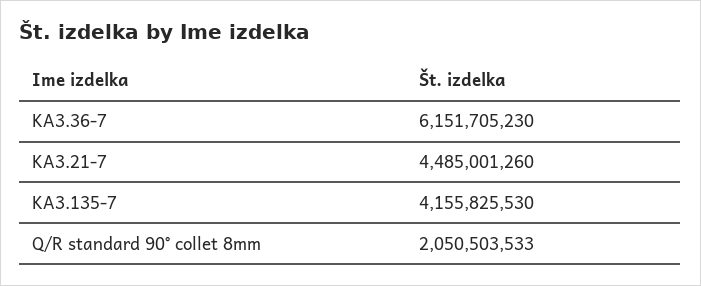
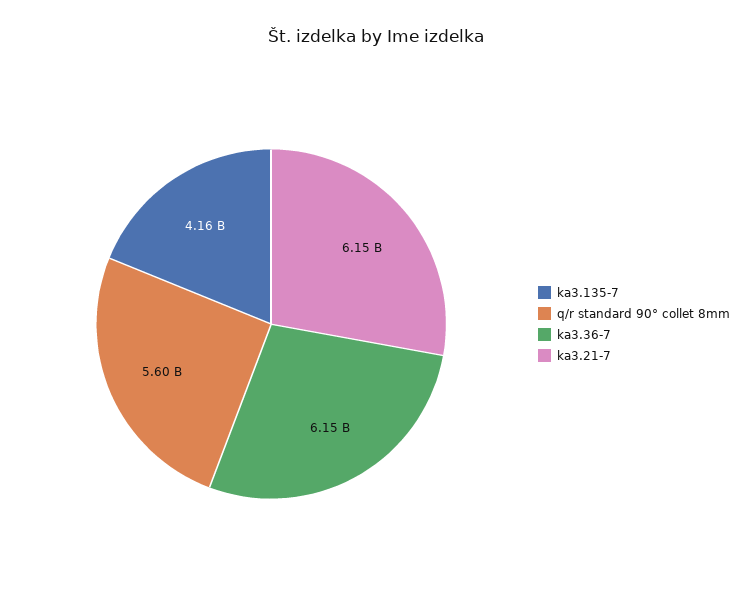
  {
    "KA3.36-7": 6151705230,
-   "KA3.21-7": 4485001260,
+   "KA3.21-7": 6150000000,
    "KA3.135-7": 4155825530,
-   "Q/R standard 90° collet 8mm": 2050503533
+   "Q/R standard 90° collet 8mm": 5600000000
  }

